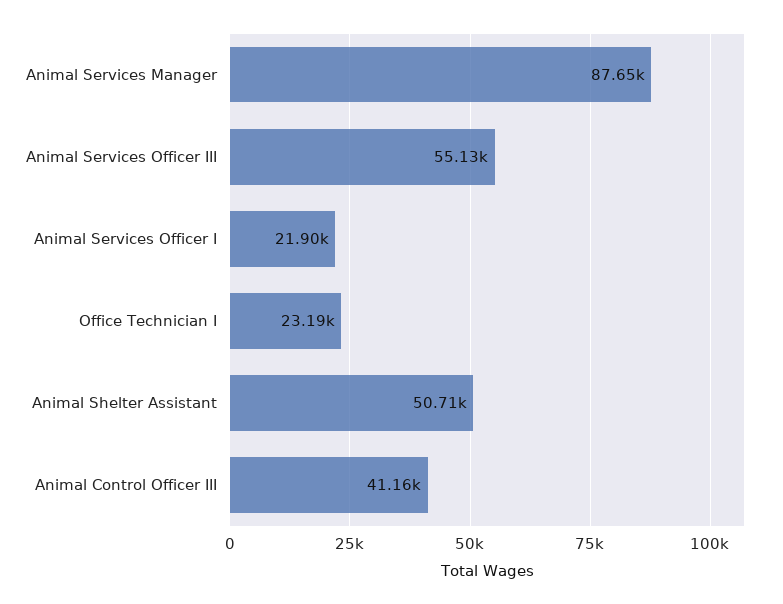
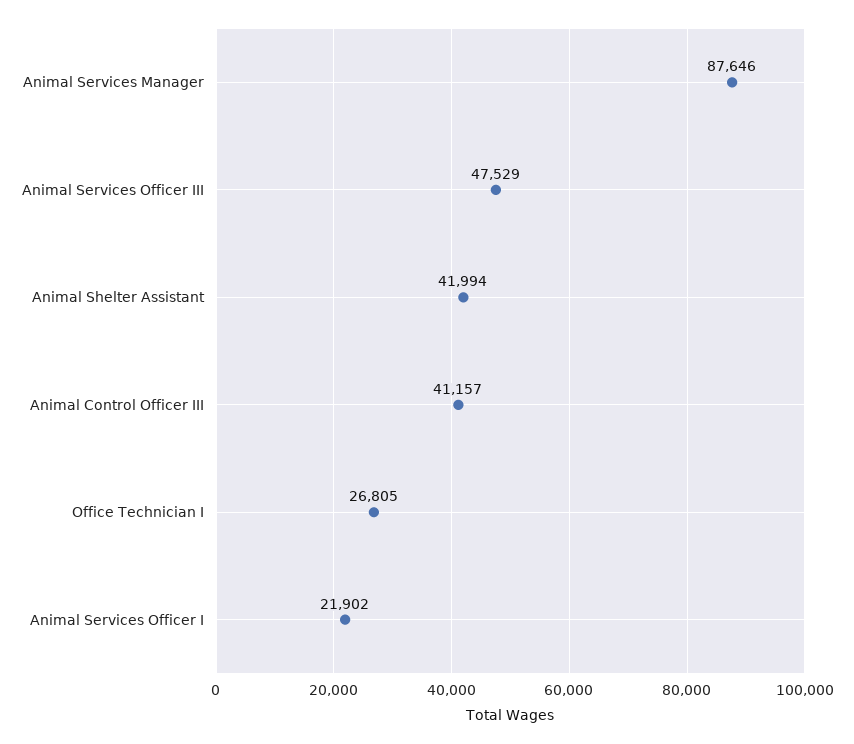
  {
    "Animal Services Manager": 87646,
-   "Animal Services Officer III": 55130,
+   "Animal Services Officer III": 47529,
    "Animal Services Officer I": 21902,
-   "Office Technician I": 23190,
+   "Office Technician I": 26805,
-   "Animal Shelter Assistant": 50710,
+   "Animal Shelter Assistant": 41994,
    "Animal Control Officer III": 41157
  }

